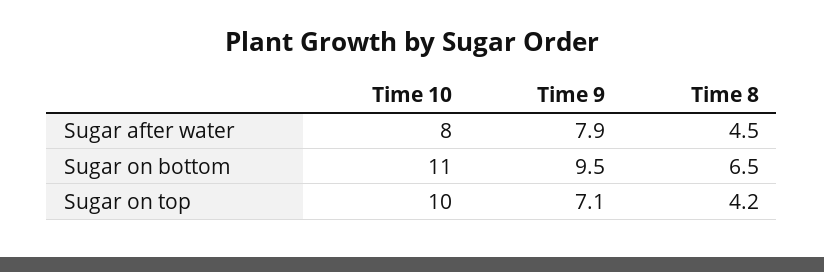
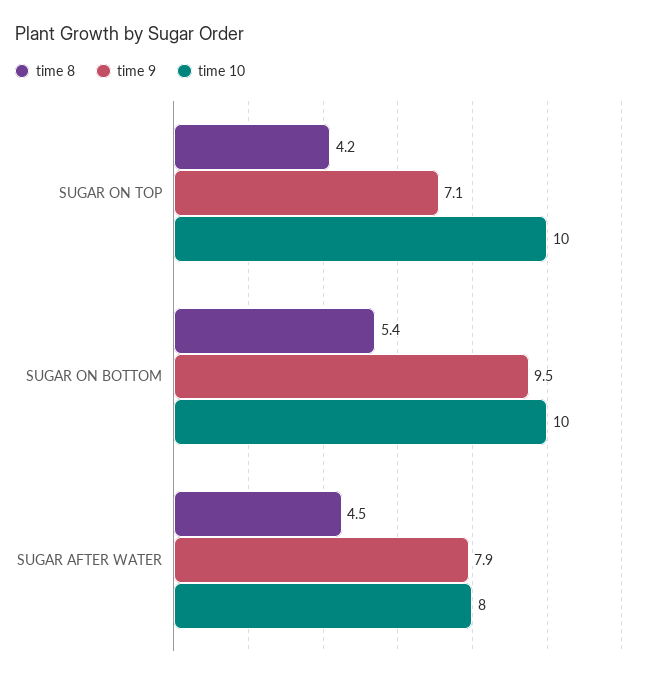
  {
    "Time 10": {
      "Sugar after water": 8,
-     "Sugar on bottom": 11,
+     "Sugar on bottom": 10,
      "Sugar on top": 10
    },
    "Time 9": {
      "Sugar after water": 7.9,
      "Sugar on bottom": 9.5,
      "Sugar on top": 7.1
    },
    "Time 8": {
      "Sugar after water": 4.5,
-     "Sugar on bottom": 6.5,
+     "Sugar on bottom": 5.4,
      "Sugar on top": 4.2
    }
  }

